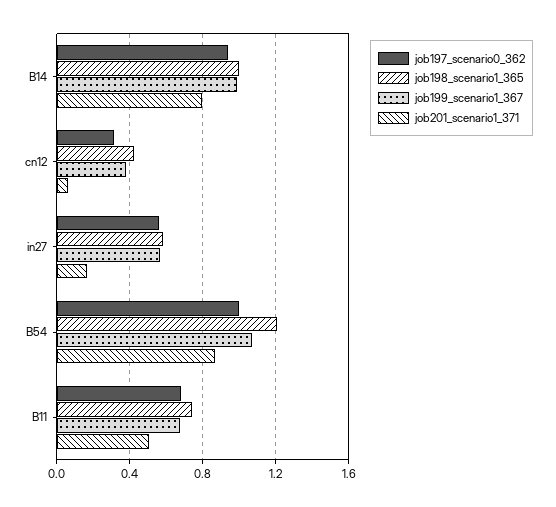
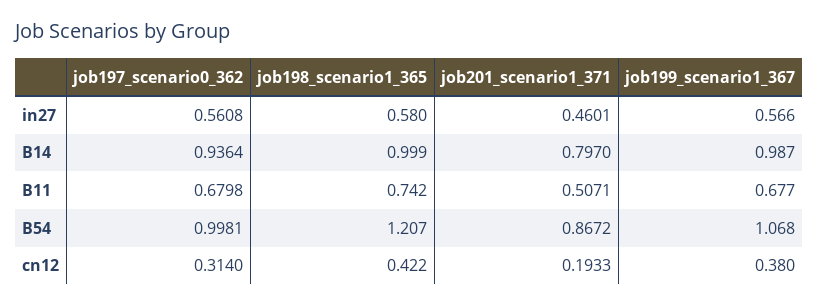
  {
    "job197_scenario0_362": {
      "B14": 0.9364,
      "cn12": 0.314,
      "in27": 0.5608,
      "B54": 0.9981,
      "B11": 0.6798
    },
    "job198_scenario1_365": {
      "B14": 0.999,
      "cn12": 0.422,
      "in27": 0.58,
      "B54": 1.207,
      "B11": 0.742
    },
    "job199_scenario1_367": {
      "B14": 0.987,
      "cn12": 0.38,
      "in27": 0.566,
      "B54": 1.068,
      "B11": 0.677
    },
    "job201_scenario1_371": {
      "B14": 0.797,
-     "cn12": 0.05,
+     "cn12": 0.1933,
-     "in27": 0.15,
+     "in27": 0.4601,
      "B54": 0.8672,
      "B11": 0.5071
    }
  }

